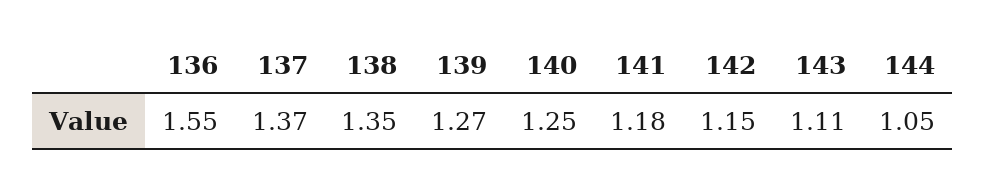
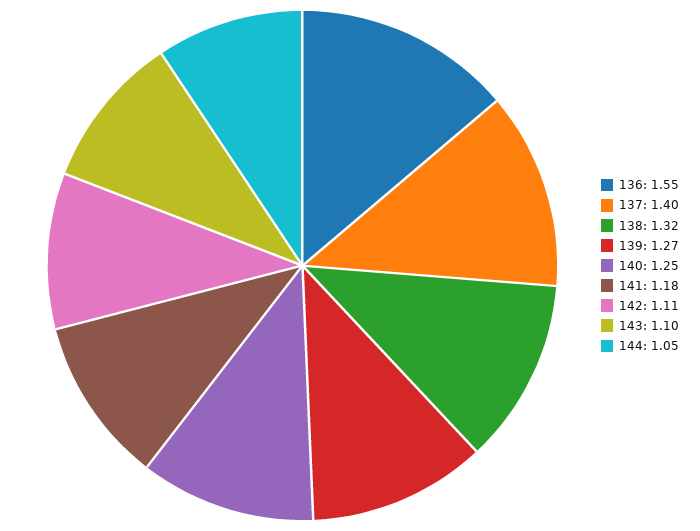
  {
    "136": 1.55,
-   "137": 1.37,
+   "137": 1.4,
-   "138": 1.35,
+   "138": 1.32,
    "139": 1.27,
    "140": 1.25,
    "141": 1.18,
-   "142": 1.15,
+   "142": 1.11,
-   "143": 1.11,
+   "143": 1.1,
    "144": 1.05
  }

